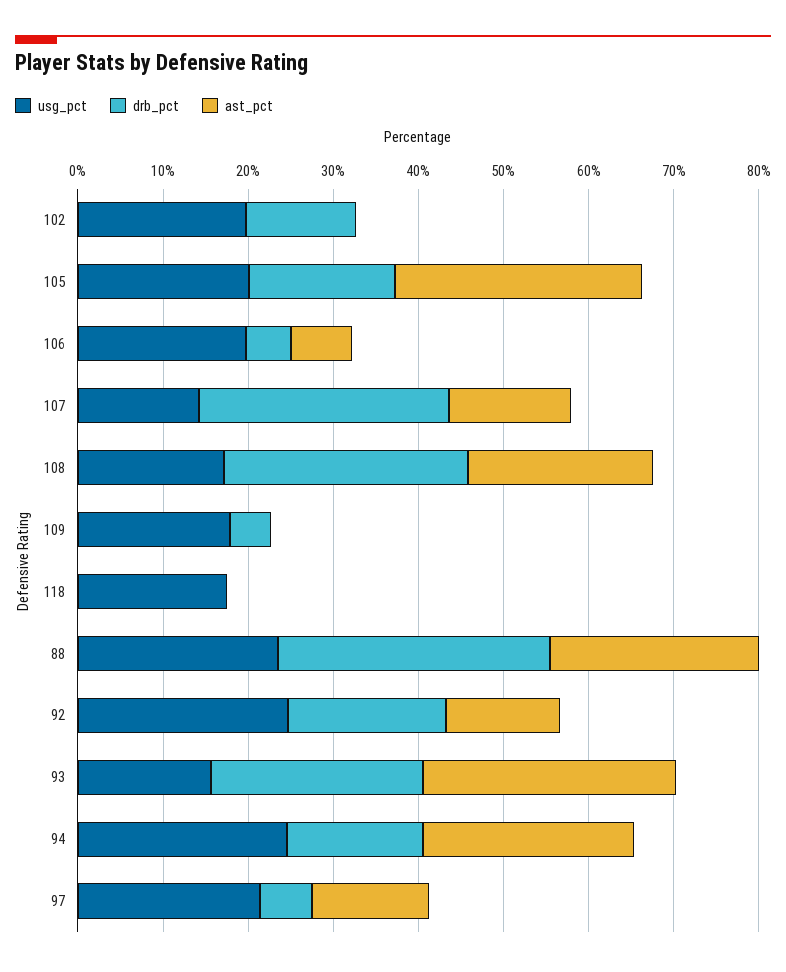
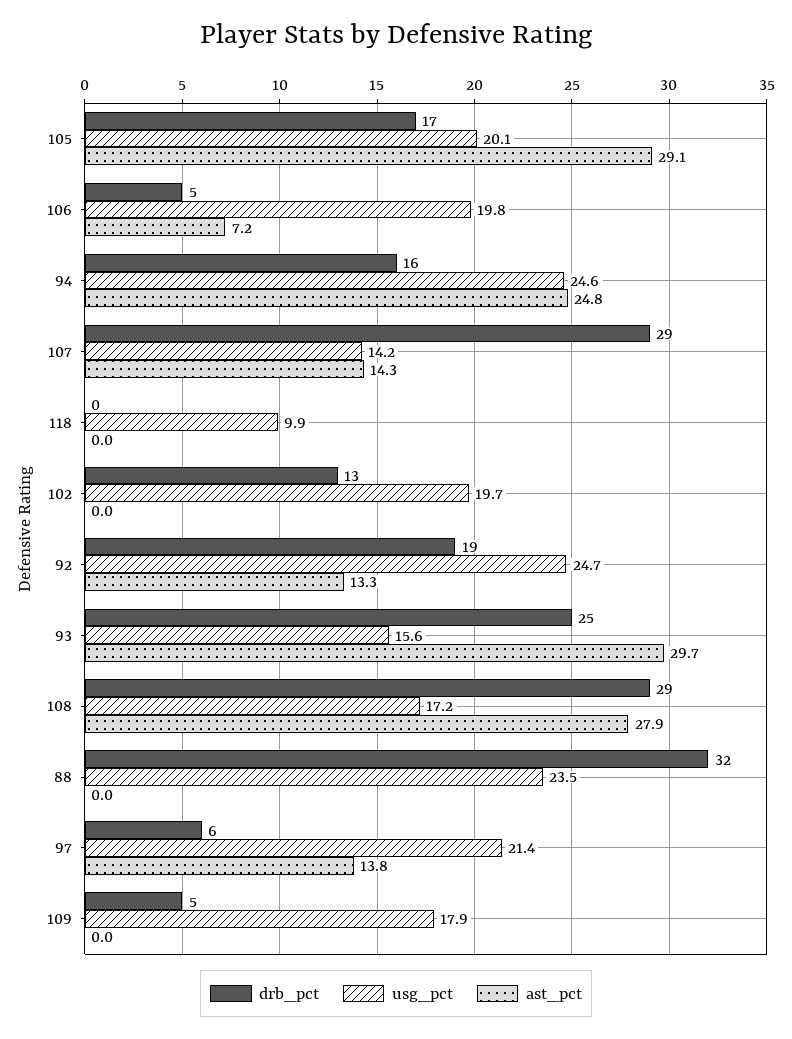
  {
    "usg_pct": {
      "102": 19.7,
      "105": 20.1,
      "106": 19.8,
      "107": 14.2,
      "108": 17.2,
      "109": 17.9,
-     "118": 18,
+     "118": 9.9,
      "88": 23.5,
      "92": 24.7,
      "93": 15.6,
      "94": 24.6,
      "97": 21.4
    },
    "drb_pct": {
      "102": 13,
      "105": 17,
      "106": 5,
      "107": 29,
      "108": 29,
      "109": 5,
      "118": 0,
      "88": 32,
      "92": 19,
      "93": 25,
      "94": 16,
      "97": 6
    },
    "ast_pct": {
      "102": 0,
      "105": 29.1,
      "106": 7.2,
      "107": 14.3,
-     "108": 22,
+     "108": 27.9,
      "109": 0,
      "118": 0,
-     "88": 24,
+     "88": 0,
      "92": 13.3,
      "93": 29.7,
      "94": 24.8,
      "97": 13.8
    }
  }

